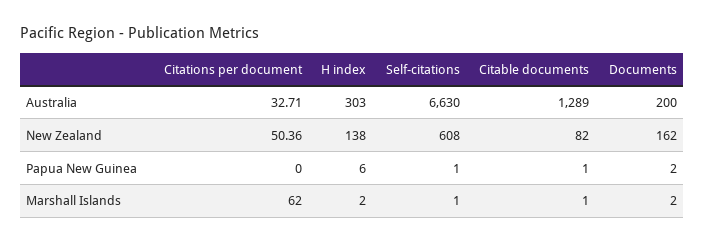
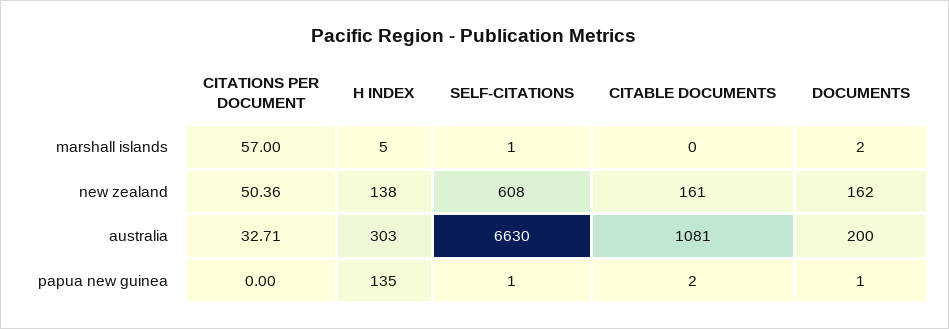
  {
    "Citations per document": {
      "Australia": 32.71,
      "New Zealand": 50.36,
      "Papua New Guinea": 0,
-     "Marshall Islands": 62
+     "Marshall Islands": 57
    },
    "H index": {
      "Australia": 303,
      "New Zealand": 138,
-     "Papua New Guinea": 6,
+     "Papua New Guinea": 135,
-     "Marshall Islands": 2
+     "Marshall Islands": 5
    },
    "Self-citations": {
      "Australia": 6630,
      "New Zealand": 608,
      "Papua New Guinea": 1,
      "Marshall Islands": 1
    },
    "Citable documents": {
-     "Australia": 1289,
+     "Australia": 1081,
-     "New Zealand": 82,
+     "New Zealand": 161,
-     "Papua New Guinea": 1,
+     "Papua New Guinea": 2,
-     "Marshall Islands": 1
+     "Marshall Islands": 0
    },
    "Documents": {
      "Australia": 200,
      "New Zealand": 162,
-     "Papua New Guinea": 2,
+     "Papua New Guinea": 1,
      "Marshall Islands": 2
    }
  }

